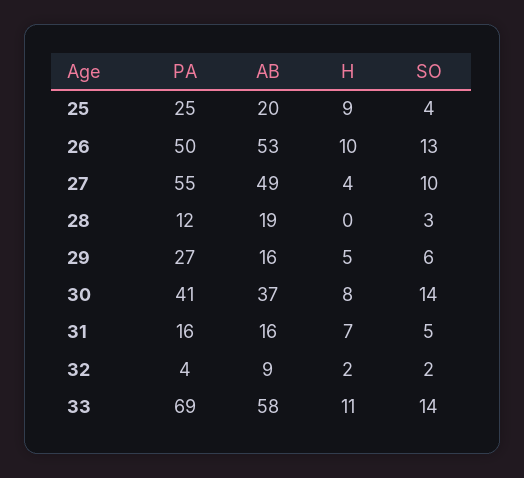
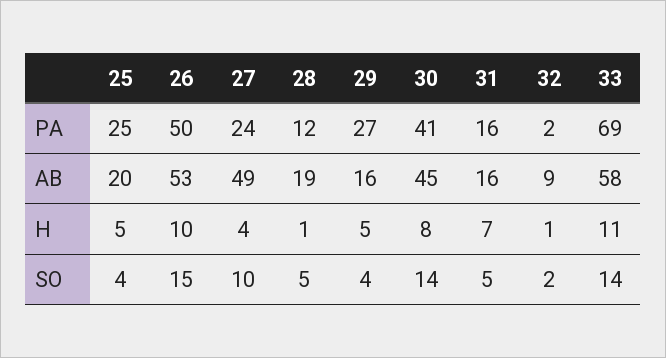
  {
    "PA": {
      "25": 25,
      "26": 50,
-     "27": 55,
+     "27": 24,
      "28": 12,
      "29": 27,
      "30": 41,
      "31": 16,
-     "32": 4,
+     "32": 2,
      "33": 69
    },
    "AB": {
      "25": 20,
      "26": 53,
      "27": 49,
      "28": 19,
      "29": 16,
-     "30": 37,
+     "30": 45,
      "31": 16,
      "32": 9,
      "33": 58
    },
    "H": {
-     "25": 9,
+     "25": 5,
      "26": 10,
      "27": 4,
-     "28": 0,
+     "28": 1,
      "29": 5,
      "30": 8,
      "31": 7,
-     "32": 2,
+     "32": 1,
      "33": 11
    },
    "SO": {
      "25": 4,
-     "26": 13,
+     "26": 15,
      "27": 10,
-     "28": 3,
+     "28": 5,
-     "29": 6,
+     "29": 4,
      "30": 14,
      "31": 5,
      "32": 2,
      "33": 14
    }
  }

